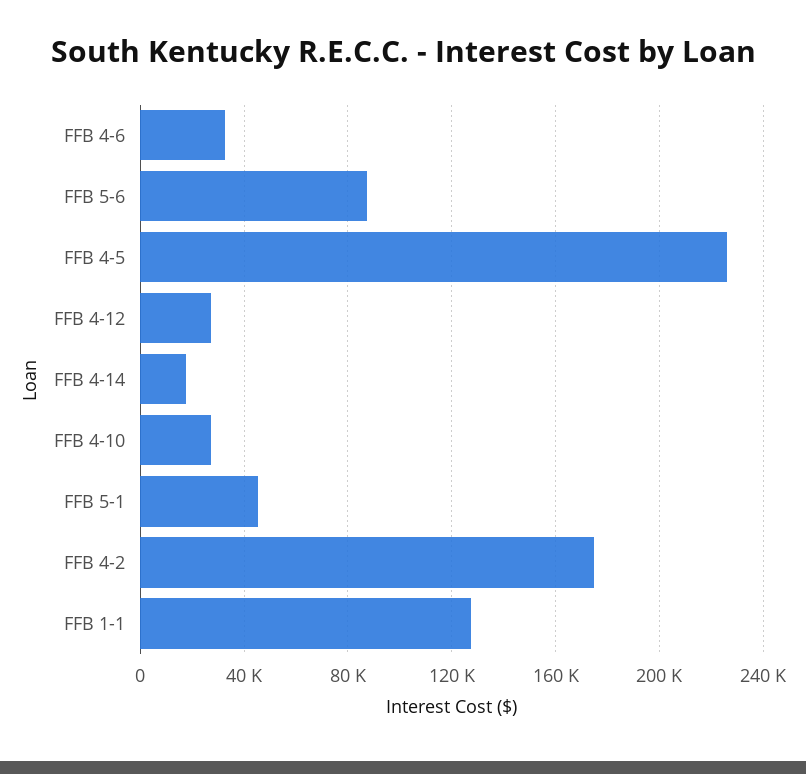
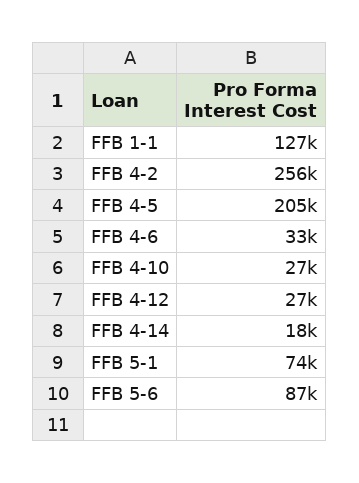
  {
    "FFB 4-6": 33000,
    "FFB 5-6": 87000,
-   "FFB 4-5": 225000,
+   "FFB 4-5": 205000,
    "FFB 4-12": 27000,
    "FFB 4-14": 18000,
    "FFB 4-10": 27000,
-   "FFB 5-1": 45000,
+   "FFB 5-1": 74000,
-   "FFB 4-2": 175000,
+   "FFB 4-2": 256000,
    "FFB 1-1": 127000
  }

